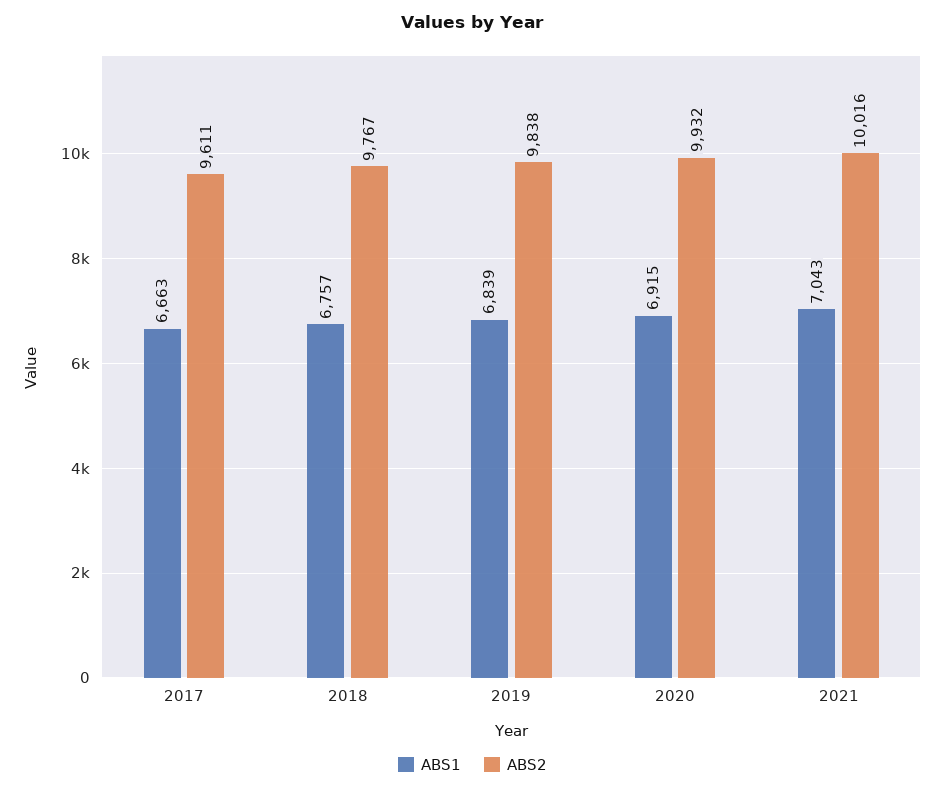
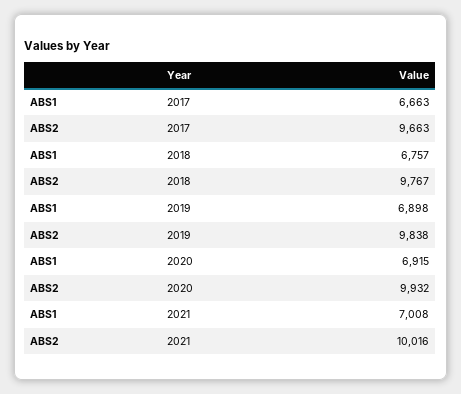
  {
    "ABS1": {
      "2017": 6663,
      "2018": 6757,
-     "2019": 6839,
+     "2019": 6898,
      "2020": 6915,
-     "2021": 7043
+     "2021": 7008
    },
    "ABS2": {
-     "2017": 9611,
+     "2017": 9663,
      "2018": 9767,
      "2019": 9838,
      "2020": 9932,
      "2021": 10016
    }
  }

